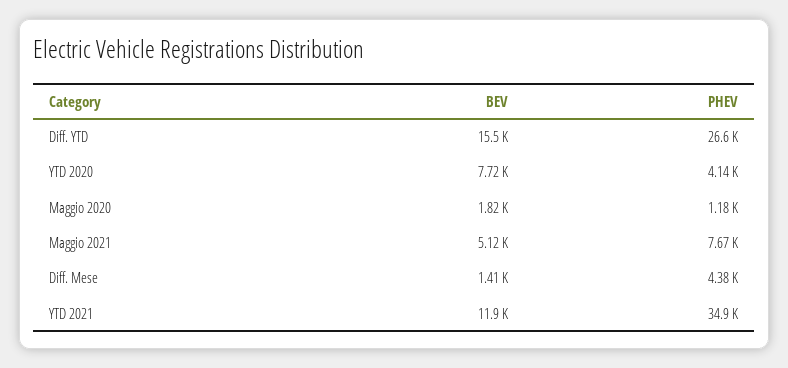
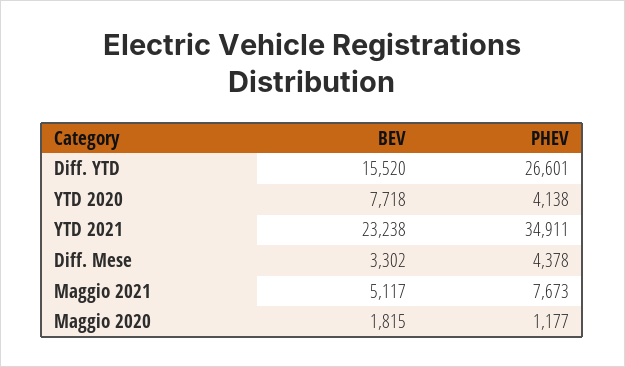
  {
    "BEV": {
      "Diff. YTD": 15520,
      "YTD 2020": 7718,
      "Maggio 2020": 1815,
      "Maggio 2021": 5117,
-     "Diff. Mese": 1410,
+     "Diff. Mese": 3302,
-     "YTD 2021": 11900
+     "YTD 2021": 23238
    },
    "PHEV": {
      "Diff. YTD": 26601,
      "YTD 2020": 4138,
      "Maggio 2020": 1177,
      "Maggio 2021": 7673,
      "Diff. Mese": 4378,
      "YTD 2021": 34911
    }
  }

